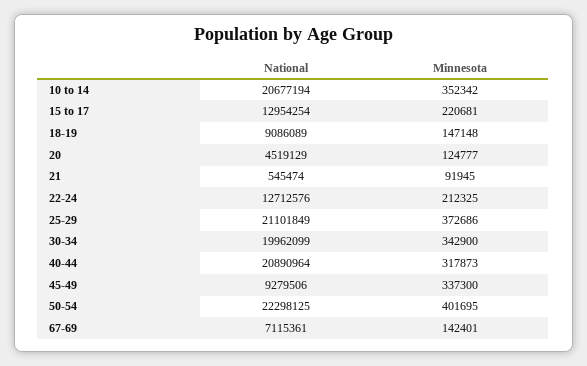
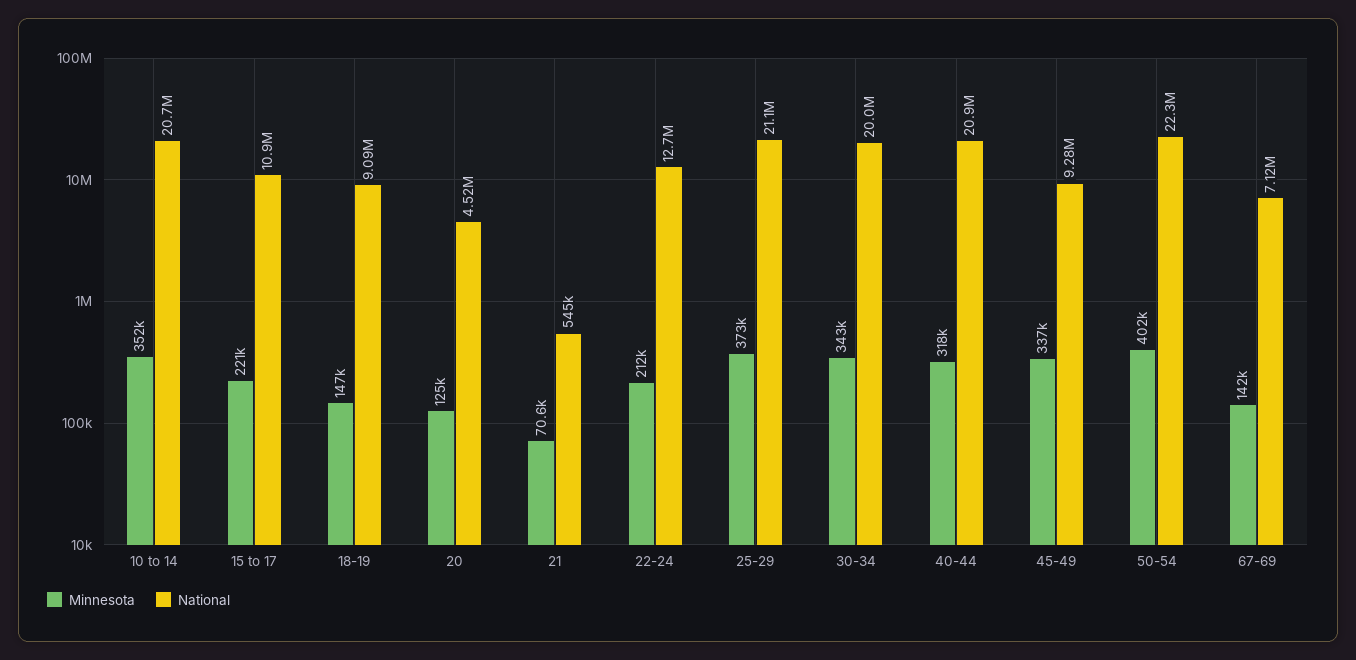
  {
    "National": {
      "10 to 14": 20677194,
-     "15 to 17": 12954254,
+     "15 to 17": 10900000,
      "18-19": 9086089,
      "20": 4519129,
      "21": 545474,
      "22-24": 12712576,
      "25-29": 21101849,
      "30-34": 19962099,
      "40-44": 20890964,
      "45-49": 9279506,
      "50-54": 22298125,
      "67-69": 7115361
    },
    "Minnesota": {
      "10 to 14": 352342,
      "15 to 17": 220681,
      "18-19": 147148,
      "20": 124777,
-     "21": 91945,
+     "21": 70600,
      "22-24": 212325,
      "25-29": 372686,
      "30-34": 342900,
      "40-44": 317873,
      "45-49": 337300,
      "50-54": 401695,
      "67-69": 142401
    }
  }

